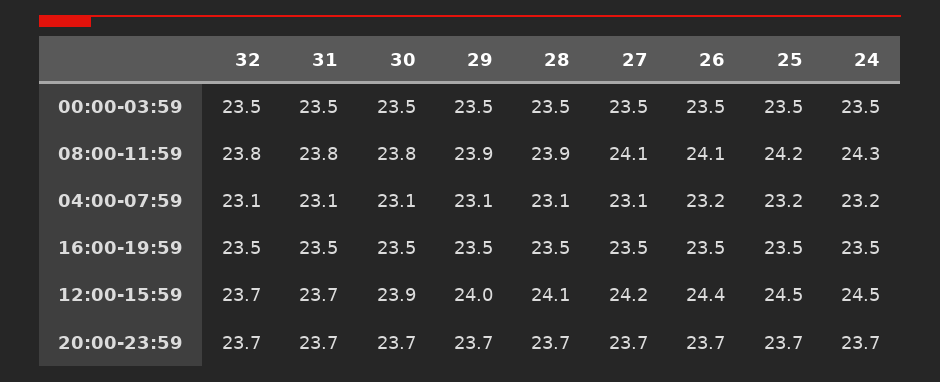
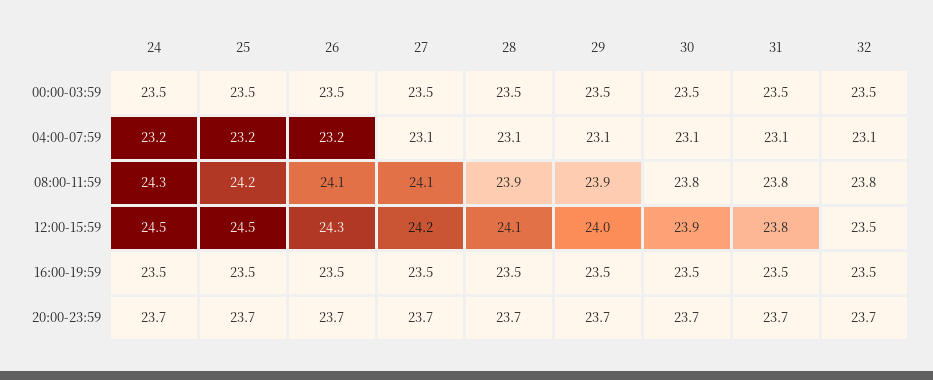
  {
    "32": {
      "00:00-03:59": 23.5,
      "08:00-11:59": 23.8,
      "04:00-07:59": 23.1,
      "16:00-19:59": 23.5,
-     "12:00-15:59": 23.7,
+     "12:00-15:59": 23.5,
      "20:00-23:59": 23.7
    },
    "31": {
      "00:00-03:59": 23.5,
      "08:00-11:59": 23.8,
      "04:00-07:59": 23.1,
      "16:00-19:59": 23.5,
-     "12:00-15:59": 23.7,
+     "12:00-15:59": 23.8,
      "20:00-23:59": 23.7
    },
    "30": {
      "00:00-03:59": 23.5,
      "08:00-11:59": 23.8,
      "04:00-07:59": 23.1,
      "16:00-19:59": 23.5,
      "12:00-15:59": 23.9,
      "20:00-23:59": 23.7
    },
    "29": {
      "00:00-03:59": 23.5,
      "08:00-11:59": 23.9,
      "04:00-07:59": 23.1,
      "16:00-19:59": 23.5,
      "12:00-15:59": 24,
      "20:00-23:59": 23.7
    },
    "28": {
      "00:00-03:59": 23.5,
      "08:00-11:59": 23.9,
      "04:00-07:59": 23.1,
      "16:00-19:59": 23.5,
      "12:00-15:59": 24.1,
      "20:00-23:59": 23.7
    },
    "27": {
      "00:00-03:59": 23.5,
      "08:00-11:59": 24.1,
      "04:00-07:59": 23.1,
      "16:00-19:59": 23.5,
      "12:00-15:59": 24.2,
      "20:00-23:59": 23.7
    },
    "26": {
      "00:00-03:59": 23.5,
      "08:00-11:59": 24.1,
      "04:00-07:59": 23.2,
      "16:00-19:59": 23.5,
-     "12:00-15:59": 24.4,
+     "12:00-15:59": 24.3,
      "20:00-23:59": 23.7
    },
    "25": {
      "00:00-03:59": 23.5,
      "08:00-11:59": 24.2,
      "04:00-07:59": 23.2,
      "16:00-19:59": 23.5,
      "12:00-15:59": 24.5,
      "20:00-23:59": 23.7
    },
    "24": {
      "00:00-03:59": 23.5,
      "08:00-11:59": 24.3,
      "04:00-07:59": 23.2,
      "16:00-19:59": 23.5,
      "12:00-15:59": 24.5,
      "20:00-23:59": 23.7
    }
  }

